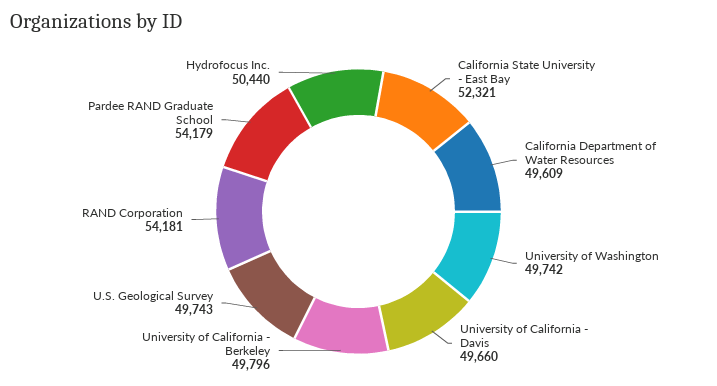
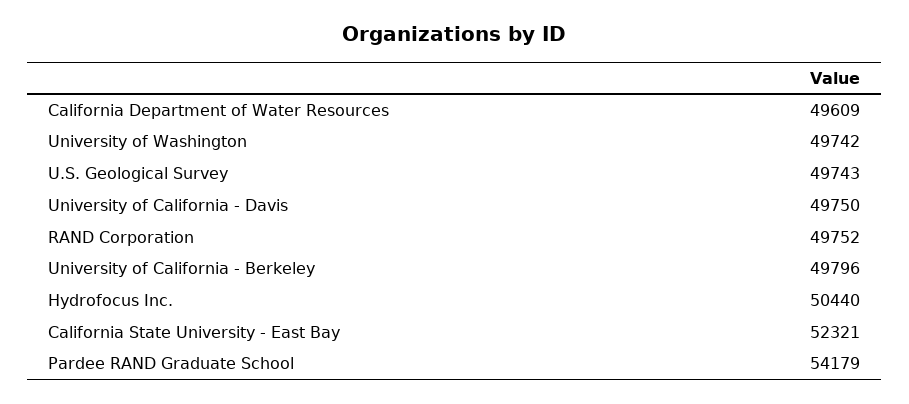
  {
    "California State University - East Bay": 52321,
    "California Department of Water Resources": 49609,
    "University of Washington": 49742,
-   "University of California - Davis": 49660,
+   "University of California - Davis": 49750,
    "University of California - Berkeley": 49796,
    "U.S. Geological Survey": 49743,
-   "RAND Corporation": 54181,
+   "RAND Corporation": 49752,
    "Pardee RAND Graduate School": 54179,
    "Hydrofocus Inc.": 50440
  }

